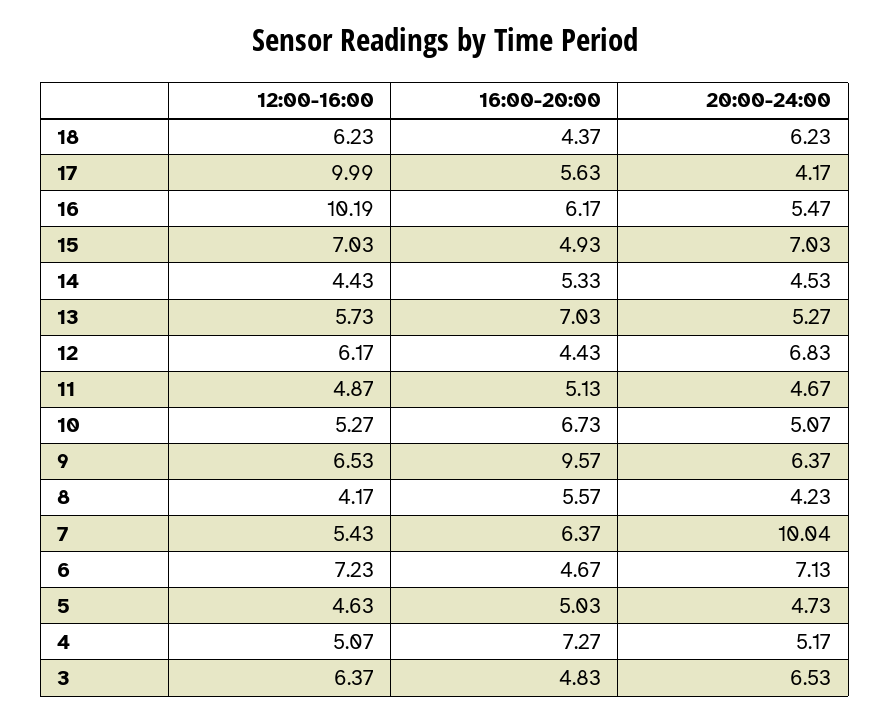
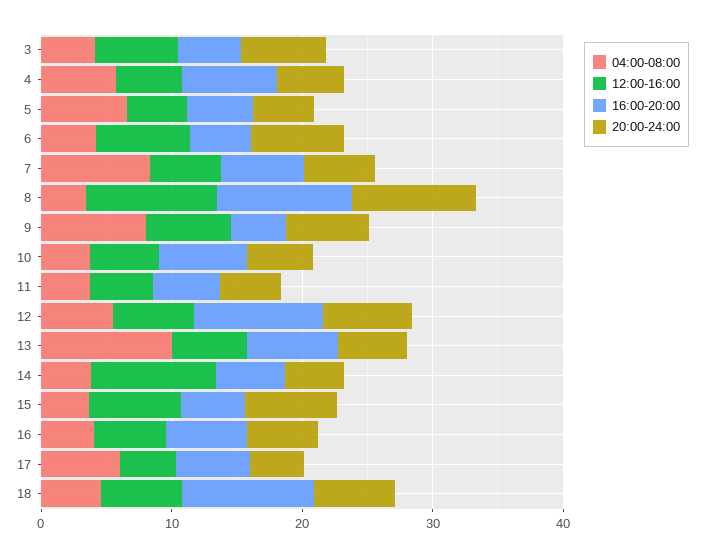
  {
    "12:00-16:00": {
      "18": 6.23,
-     "17": 9.99,
+     "17": 4,
-     "16": 10.19,
+     "16": 6,
      "15": 7.03,
-     "14": 4.43,
+     "14": 10,
      "13": 5.73,
      "12": 6.17,
      "11": 4.87,
      "10": 5.27,
      "9": 6.53,
-     "8": 4.17,
+     "8": 10,
      "7": 5.43,
      "6": 7.23,
      "5": 4.63,
      "4": 5.07,
      "3": 6.37
    },
    "16:00-20:00": {
-     "18": 4.37,
+     "18": 10,
      "17": 5.63,
      "16": 6.17,
      "15": 4.93,
      "14": 5.33,
      "13": 7.03,
-     "12": 4.43,
+     "12": 10,
      "11": 5.13,
      "10": 6.73,
-     "9": 9.57,
+     "9": 4,
-     "8": 5.57,
+     "8": 10,
      "7": 6.37,
      "6": 4.67,
      "5": 5.03,
      "4": 7.27,
      "3": 4.83
    },
    "20:00-24:00": {
      "18": 6.23,
      "17": 4.17,
      "16": 5.47,
      "15": 7.03,
      "14": 4.53,
      "13": 5.27,
      "12": 6.83,
      "11": 4.67,
      "10": 5.07,
      "9": 6.37,
-     "8": 4.23,
+     "8": 10,
-     "7": 10.04,
+     "7": 6,
      "6": 7.13,
      "5": 4.73,
      "4": 5.17,
      "3": 6.53
-   }
+   },
+   "04:00-08:00": {
+     "3": 4,
+     "4": 6,
+     "5": 6,
+     "6": 4,
+     "7": 8,
+     "8": 4,
+     "9": 8,
+     "10": 4,
+     "11": 4,
+     "12": 6,
+     "13": 10,
+     "14": 4,
+     "15": 4,
+     "16": 4,
+     "17": 6,
+     "18": 4
+   }
  }

